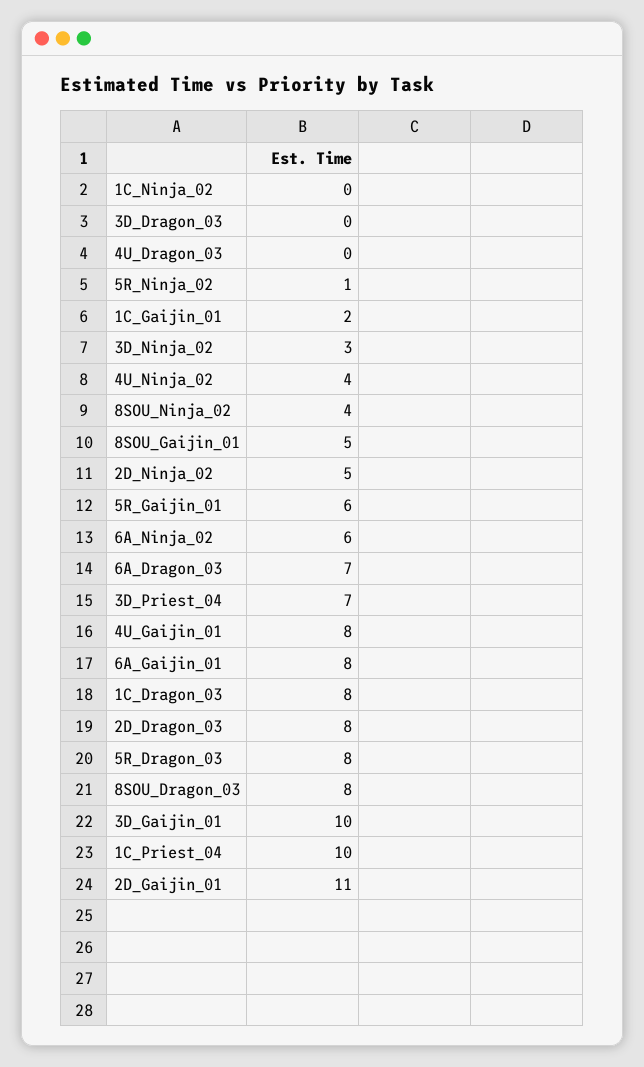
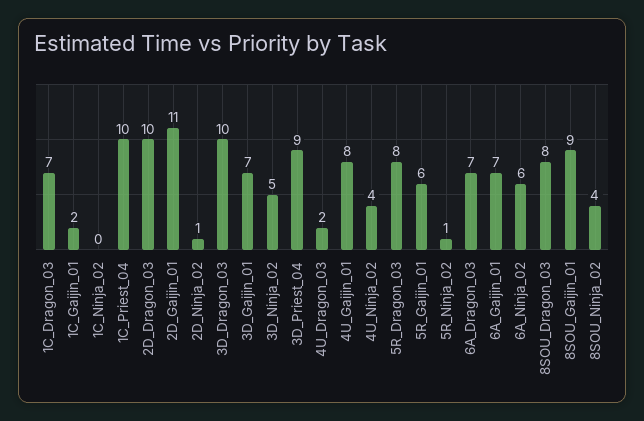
  {
    "1C_Ninja_02": 0,
-   "3D_Dragon_03": 0,
+   "3D_Dragon_03": 10,
-   "4U_Dragon_03": 0,
+   "4U_Dragon_03": 2,
    "5R_Ninja_02": 1,
    "1C_Gaijin_01": 2,
-   "3D_Ninja_02": 3,
+   "3D_Ninja_02": 5,
    "4U_Ninja_02": 4,
    "8SOU_Ninja_02": 4,
-   "8SOU_Gaijin_01": 5,
+   "8SOU_Gaijin_01": 9,
-   "2D_Ninja_02": 5,
+   "2D_Ninja_02": 1,
    "5R_Gaijin_01": 6,
    "6A_Ninja_02": 6,
    "6A_Dragon_03": 7,
-   "3D_Priest_04": 7,
+   "3D_Priest_04": 9,
    "4U_Gaijin_01": 8,
-   "6A_Gaijin_01": 8,
+   "6A_Gaijin_01": 7,
-   "1C_Dragon_03": 8,
+   "1C_Dragon_03": 7,
-   "2D_Dragon_03": 8,
+   "2D_Dragon_03": 10,
    "5R_Dragon_03": 8,
    "8SOU_Dragon_03": 8,
-   "3D_Gaijin_01": 10,
+   "3D_Gaijin_01": 7,
    "1C_Priest_04": 10,
    "2D_Gaijin_01": 11
  }

